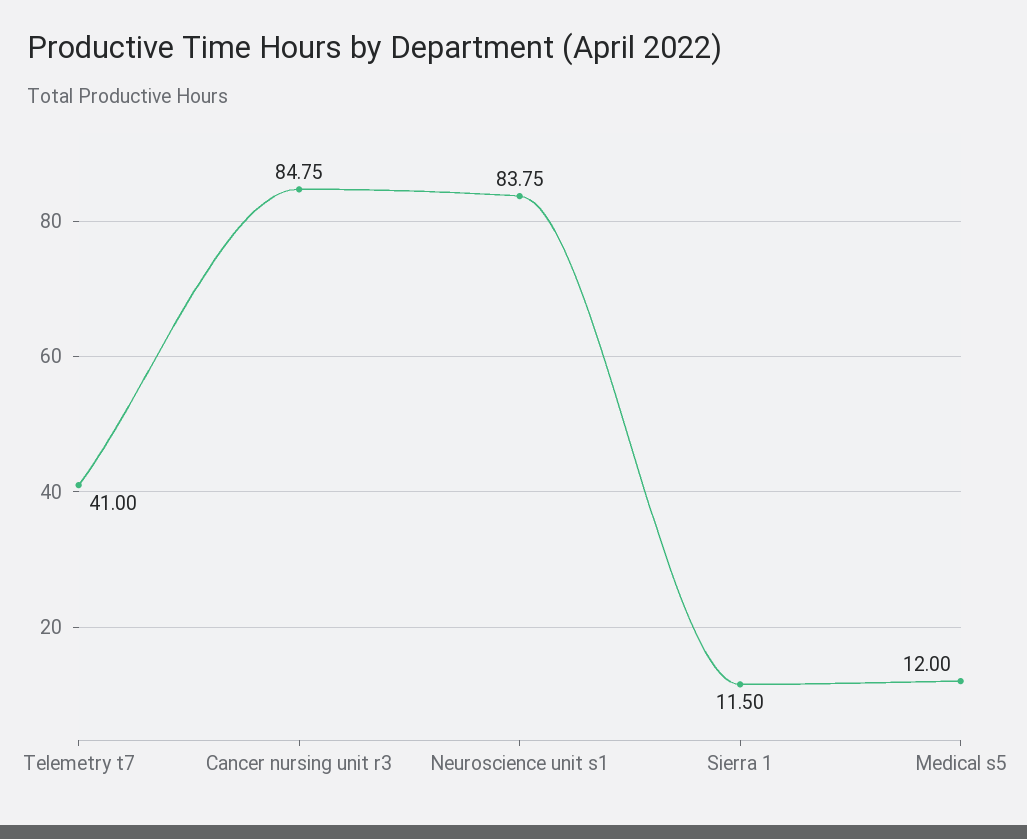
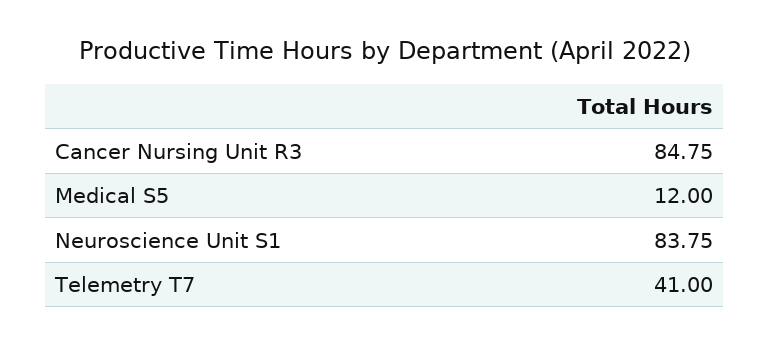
  {
    "Telemetry t7": 41,
    "Cancer nursing unit r3": 84.75,
    "Neuroscience unit s1": 83.75,
-   "Sierra 1": 11.5,
    "Medical s5": 12
  }

